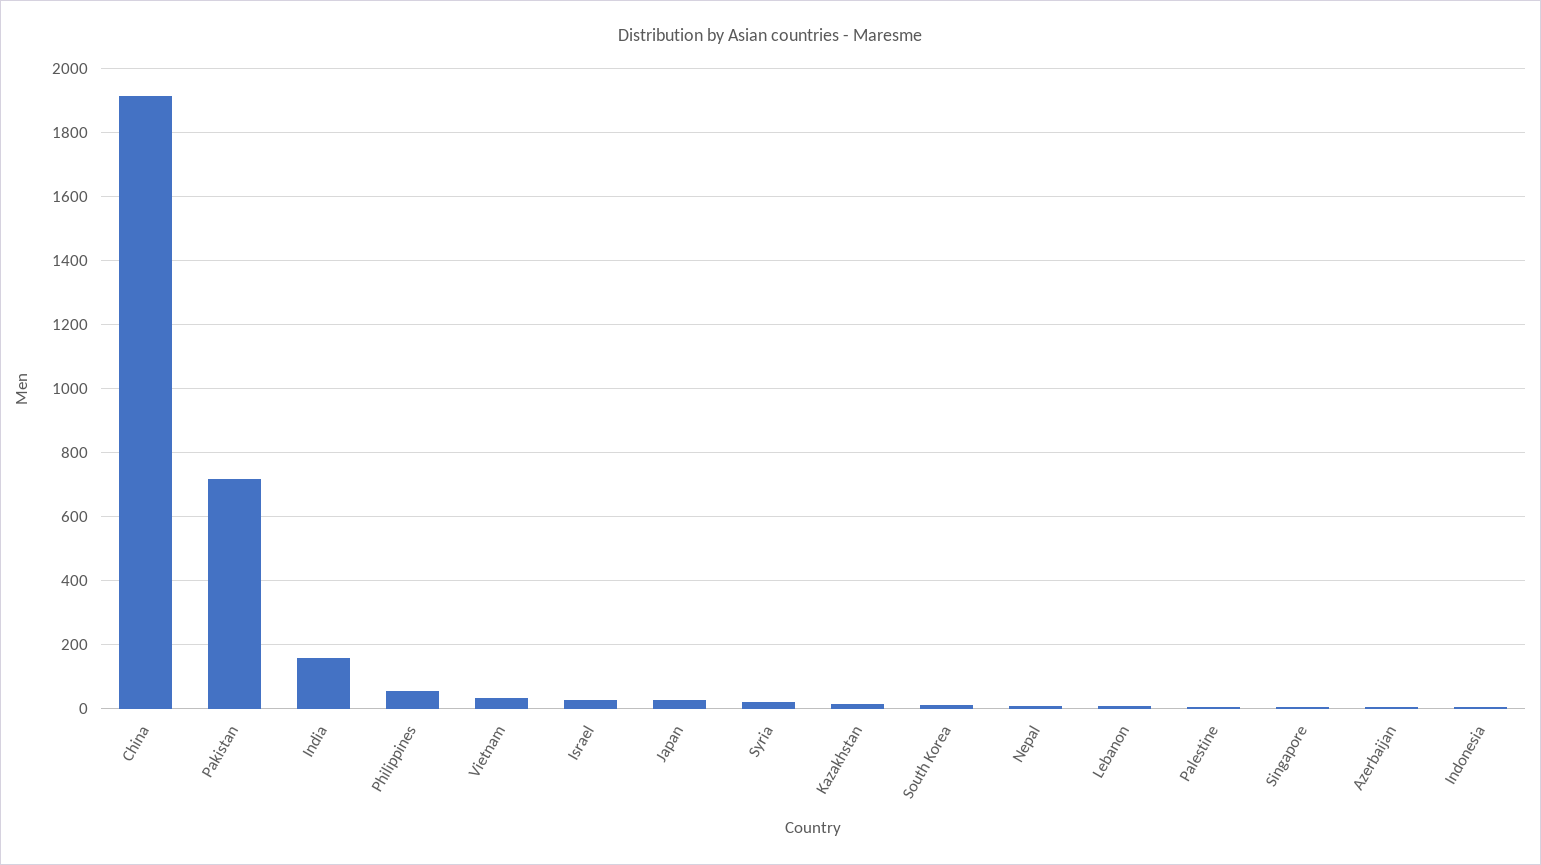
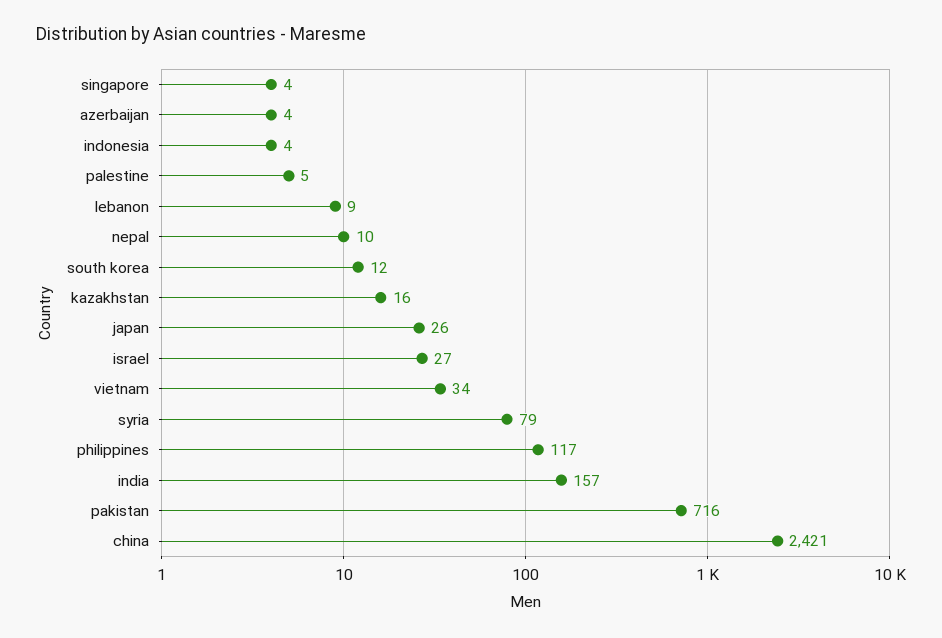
  {
-   "China": 1920,
+   "China": 2421,
    "Pakistan": 716,
    "India": 157,
-   "Philippines": 60,
+   "Philippines": 117,
    "Vietnam": 34,
    "Israel": 27,
    "Japan": 26,
-   "Syria": 20,
+   "Syria": 79,
    "Kazakhstan": 16,
    "South Korea": 12,
    "Nepal": 10,
    "Lebanon": 9,
    "Palestine": 5,
    "Singapore": 4,
    "Azerbaijan": 4,
    "Indonesia": 4
  }

